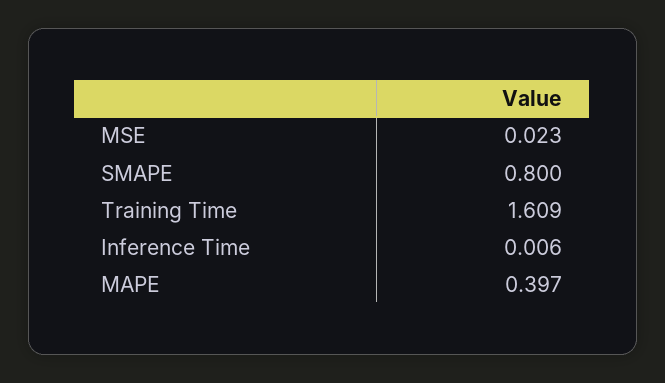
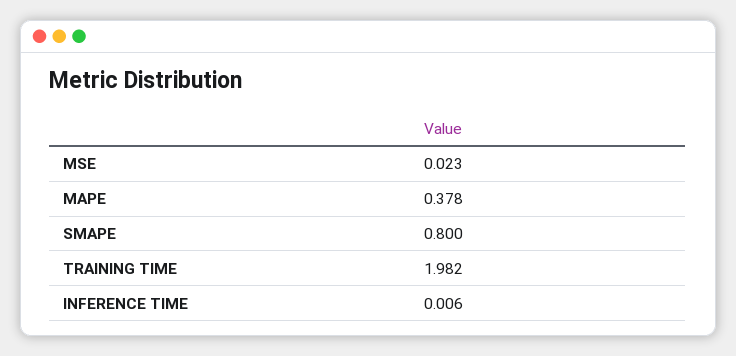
  {
    "MSE": 0.023,
    "SMAPE": 0.8,
-   "Training Time": 1.609,
+   "Training Time": 1.982,
    "Inference Time": 0.006,
-   "MAPE": 0.397
+   "MAPE": 0.378
  }

